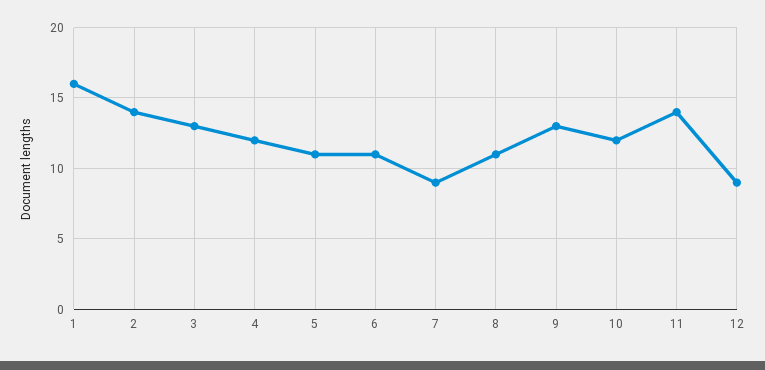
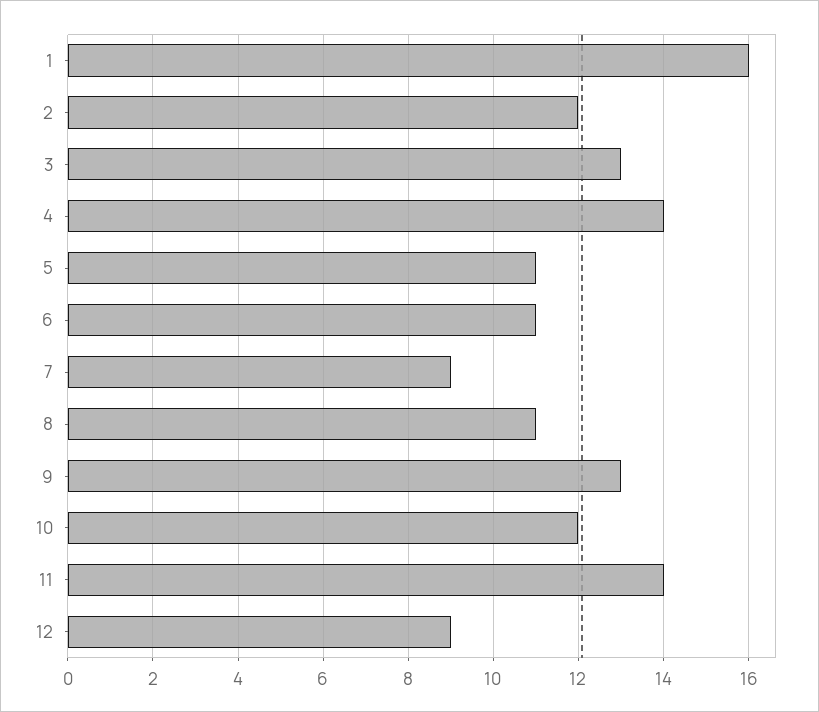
  {
    "1": 16,
-   "2": 14,
+   "2": 12,
    "3": 13,
-   "4": 12,
+   "4": 14,
    "5": 11,
    "6": 11,
    "7": 9,
    "8": 11,
    "9": 13,
    "10": 12,
    "11": 14,
    "12": 9
  }

